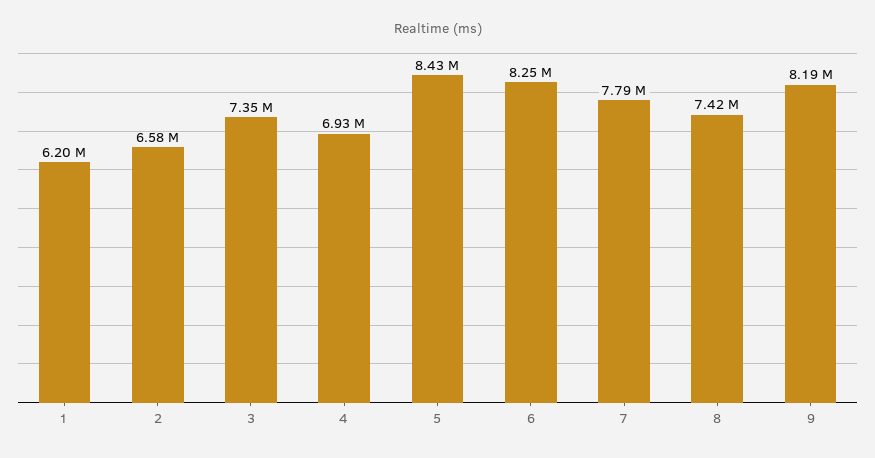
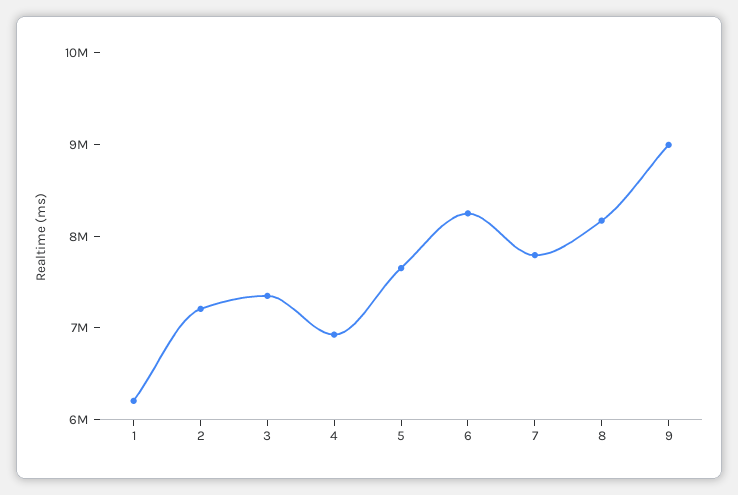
  {
    "1": 6200000,
-   "2": 6580000,
+   "2": 7200000,
    "3": 7350000,
    "4": 6930000,
-   "5": 8430000,
+   "5": 7600000,
    "6": 8250000,
    "7": 7790000,
-   "8": 7420000,
+   "8": 8200000,
-   "9": 8190000
+   "9": 9000000
  }

